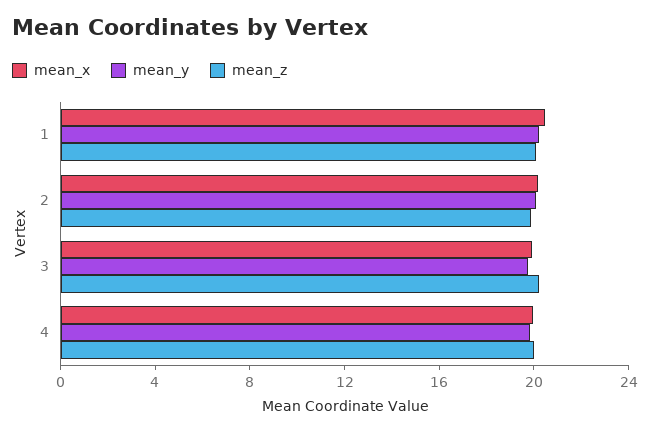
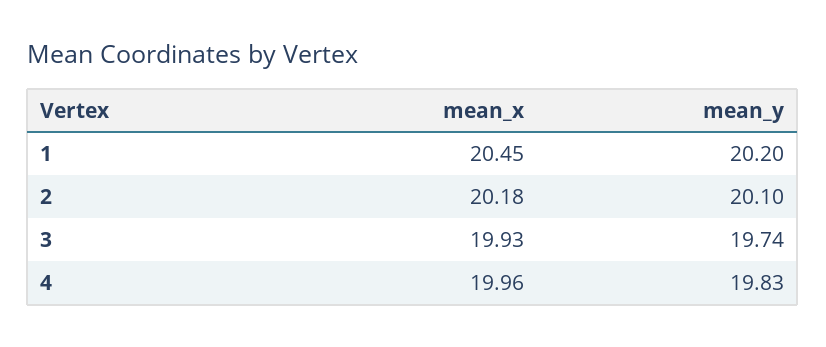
  {
    "mean_x": {
      "1": 20.45,
      "2": 20.18,
      "3": 19.93,
      "4": 19.96
    },
    "mean_y": {
      "1": 20.2,
      "2": 20.1,
      "3": 19.74,
      "4": 19.83
-   },
+   }
-   "mean_z": {
-     "1": 20,
-     "2": 20,
-     "3": 20,
-     "4": 20
-   }
  }

